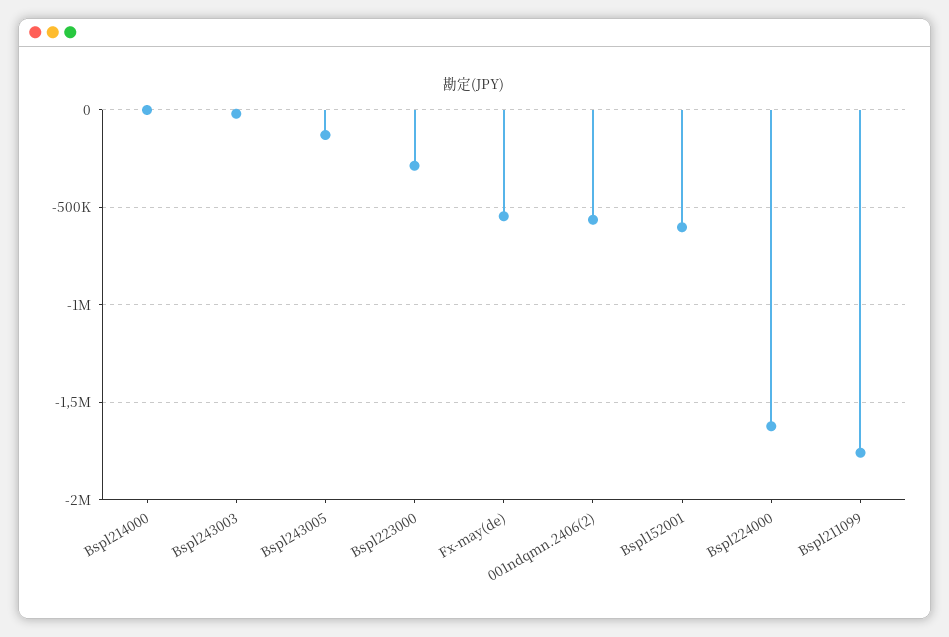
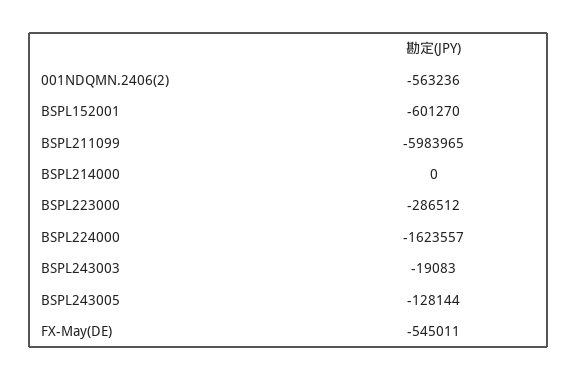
  {
    "Bspl214000": 0,
    "Bspl243003": -19083,
    "Bspl243005": -128144,
    "Bspl223000": -286512,
    "Fx-may(de)": -545011,
    "001ndqmn.2406(2)": -563236,
    "Bspl152001": -601270,
    "Bspl224000": -1623557,
-   "Bspl211099": -1750000
+   "Bspl211099": -5983965
  }

